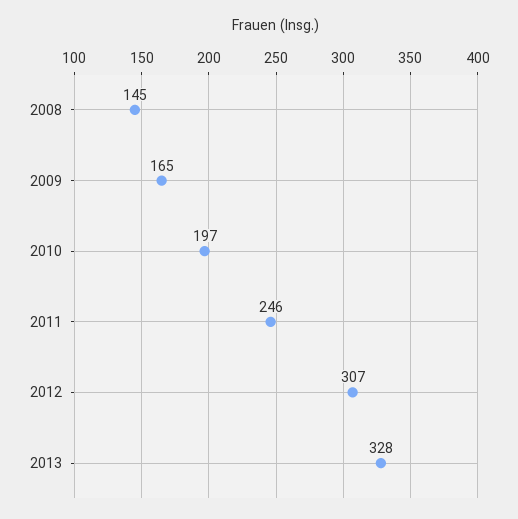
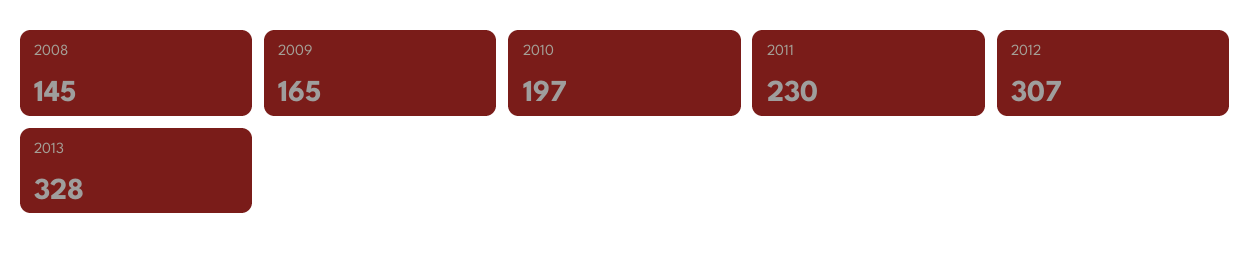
  {
    "2008": 145,
    "2009": 165,
    "2010": 197,
-   "2011": 246,
+   "2011": 230,
    "2012": 307,
    "2013": 328
  }

